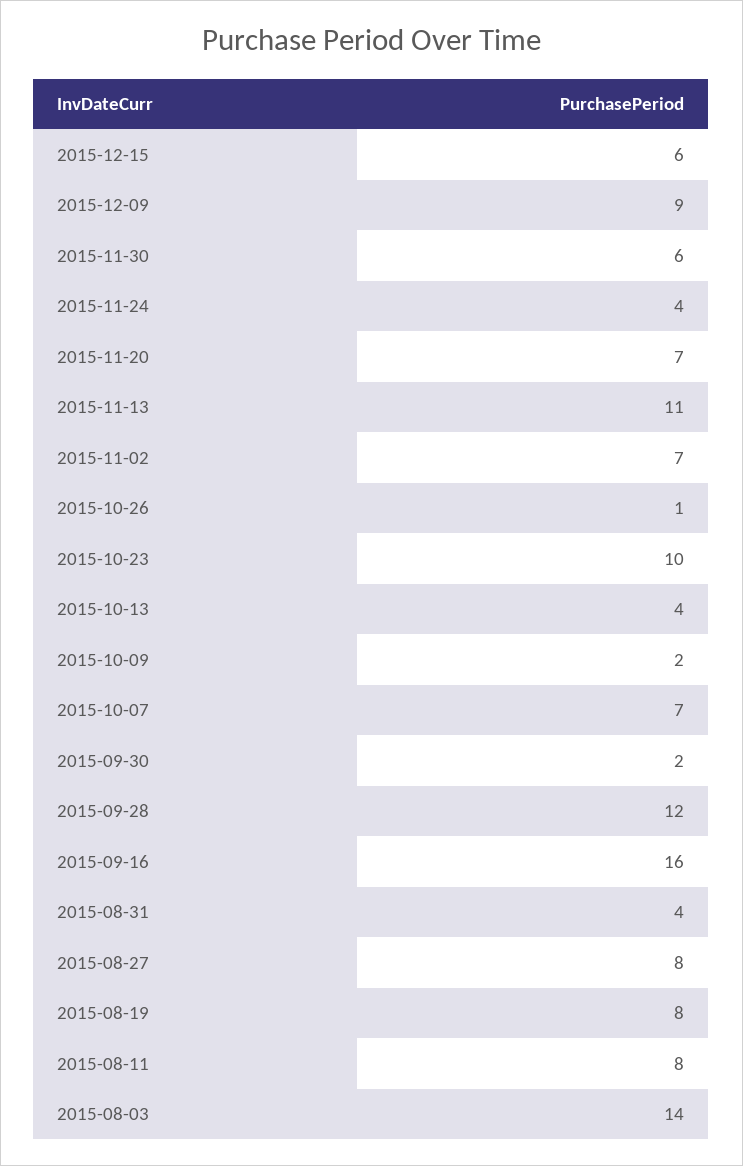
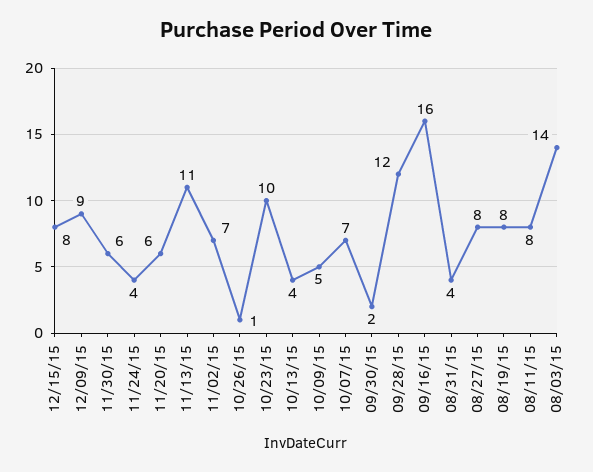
  {
-   "2015-12-15": 6,
+   "2015-12-15": 8,
    "2015-12-09": 9,
    "2015-11-30": 6,
    "2015-11-24": 4,
-   "2015-11-20": 7,
+   "2015-11-20": 6,
    "2015-11-13": 11,
    "2015-11-02": 7,
    "2015-10-26": 1,
    "2015-10-23": 10,
    "2015-10-13": 4,
-   "2015-10-09": 2,
+   "2015-10-09": 5,
    "2015-10-07": 7,
    "2015-09-30": 2,
    "2015-09-28": 12,
    "2015-09-16": 16,
    "2015-08-31": 4,
    "2015-08-27": 8,
    "2015-08-19": 8,
    "2015-08-11": 8,
    "2015-08-03": 14
  }

